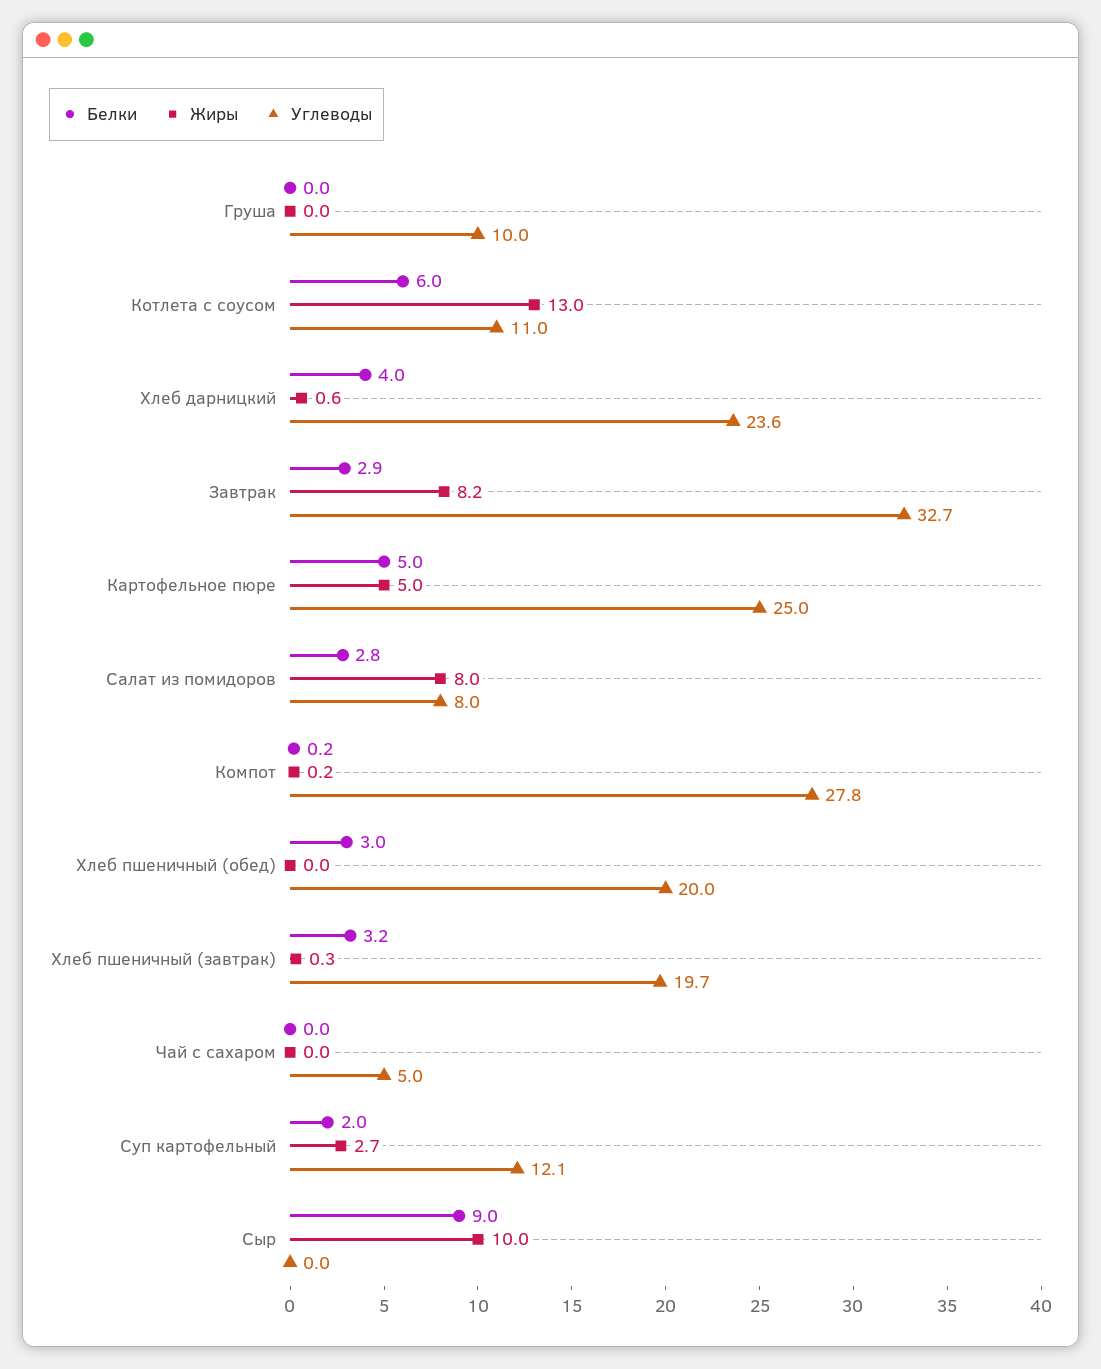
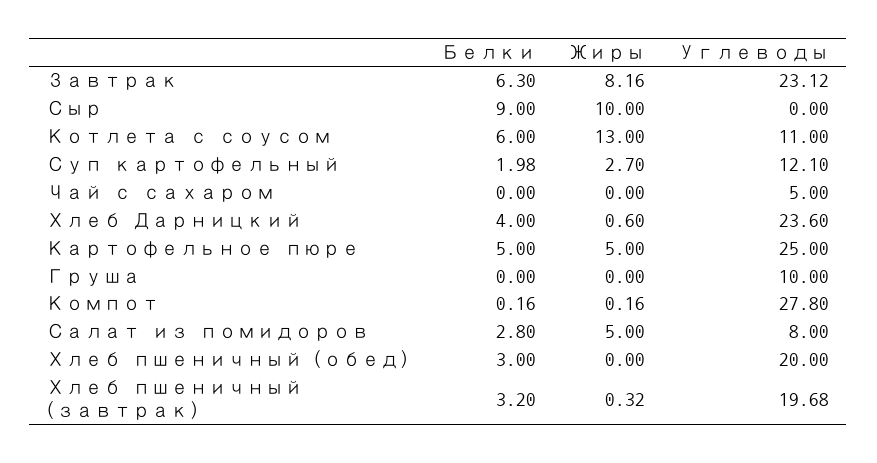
  {
    "Белки": {
      "Груша": 0,
      "Котлета с соусом": 6,
      "Хлеб дарницкий": 4,
-     "Завтрак": 2.9,
+     "Завтрак": 6.3,
      "Картофельное пюре": 5,
      "Салат из помидоров": 2.8,
      "Компот": 0.16,
      "Хлеб пшеничный (обед)": 3,
      "Хлеб пшеничный (завтрак)": 3.2,
      "Чай с сахаром": 0,
      "Суп картофельный": 1.98,
      "Сыр": 9
    },
    "Жиры": {
      "Груша": 0,
      "Котлета с соусом": 13,
      "Хлеб дарницкий": 0.6,
      "Завтрак": 8.16,
      "Картофельное пюре": 5,
-     "Салат из помидоров": 8,
+     "Салат из помидоров": 5,
      "Компот": 0.16,
      "Хлеб пшеничный (обед)": 0,
      "Хлеб пшеничный (завтрак)": 0.32,
      "Чай с сахаром": 0,
      "Суп картофельный": 2.7,
      "Сыр": 10
    },
    "Углеводы": {
      "Груша": 10,
      "Котлета с соусом": 11,
      "Хлеб дарницкий": 23.6,
-     "Завтрак": 32.7,
+     "Завтрак": 23.12,
      "Картофельное пюре": 25,
      "Салат из помидоров": 8,
      "Компот": 27.8,
      "Хлеб пшеничный (обед)": 20,
      "Хлеб пшеничный (завтрак)": 19.68,
      "Чай с сахаром": 5,
      "Суп картофельный": 12.1,
      "Сыр": 0
    }
  }

